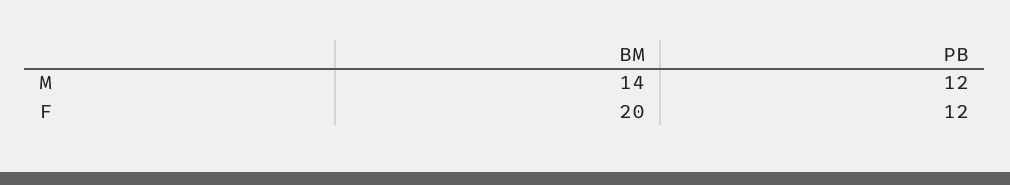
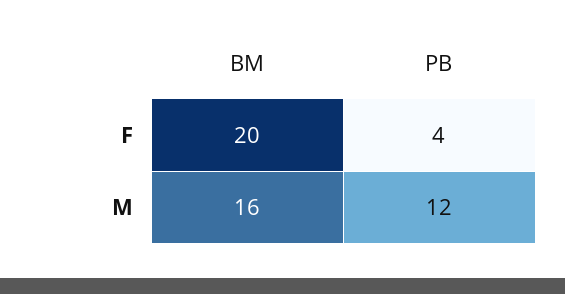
  {
    "BM": {
-     "M": 14,
+     "M": 16,
      "F": 20
    },
    "PB": {
      "M": 12,
-     "F": 12
+     "F": 4
    }
  }

